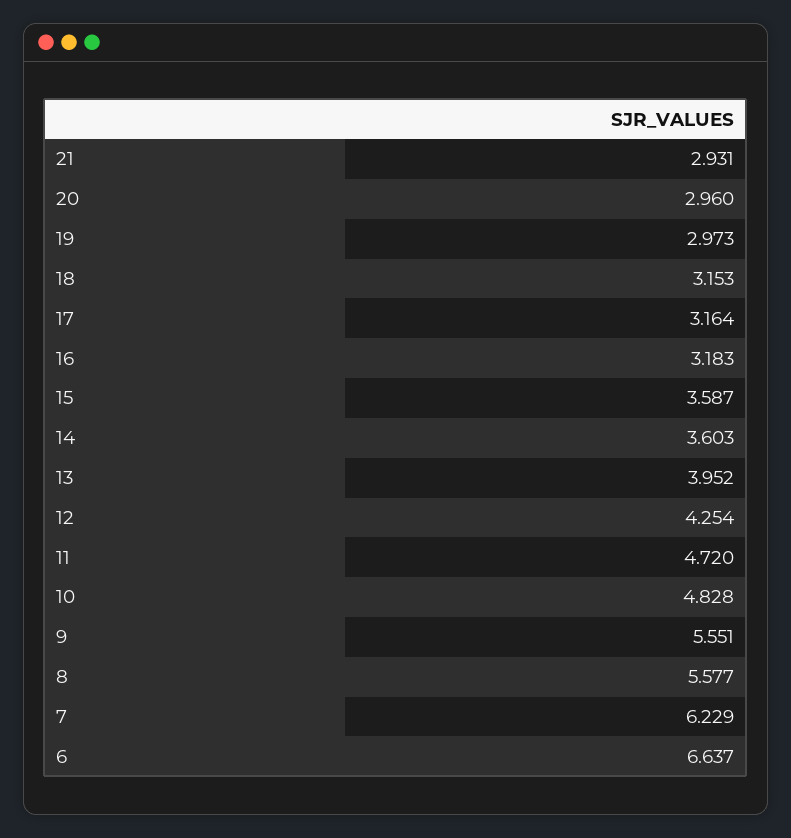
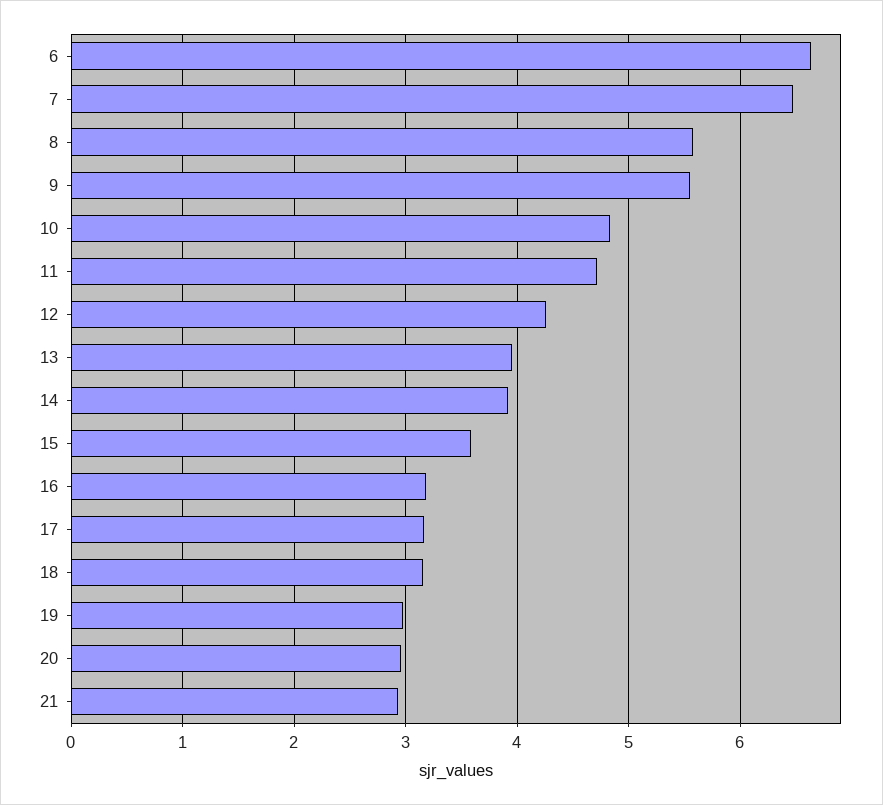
  {
    "21": 2.931,
    "20": 2.96,
    "19": 2.973,
    "18": 3.153,
    "17": 3.164,
    "16": 3.183,
    "15": 3.587,
-   "14": 3.603,
+   "14": 3.9,
    "13": 3.952,
    "12": 4.254,
    "11": 4.72,
    "10": 4.828,
    "9": 5.551,
    "8": 5.577,
-   "7": 6.229,
+   "7": 6.5,
    "6": 6.637
  }

